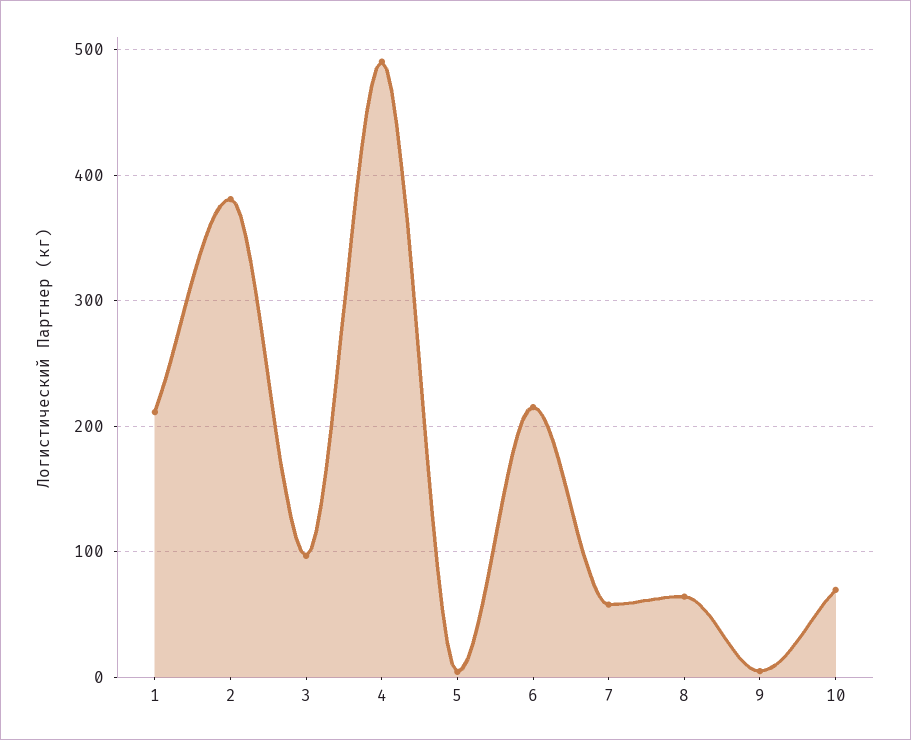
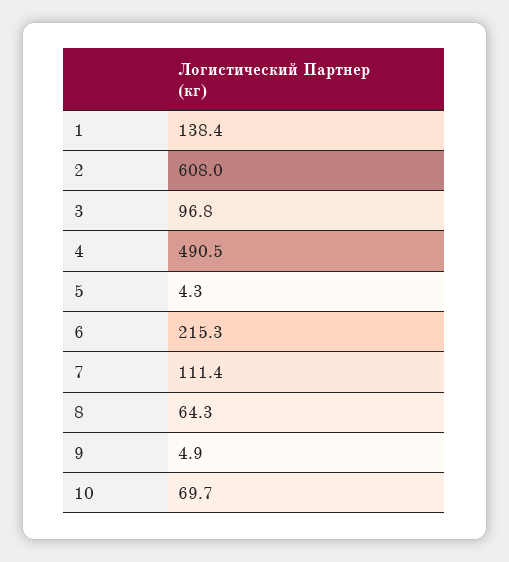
  {
-   "1": 210,
+   "1": 138.4,
-   "2": 380,
+   "2": 608,
    "3": 96.8,
    "4": 490.5,
    "5": 4.3,
    "6": 215.3,
-   "7": 60,
+   "7": 111.4,
    "8": 64.3,
    "9": 4.9,
    "10": 69.7
  }

